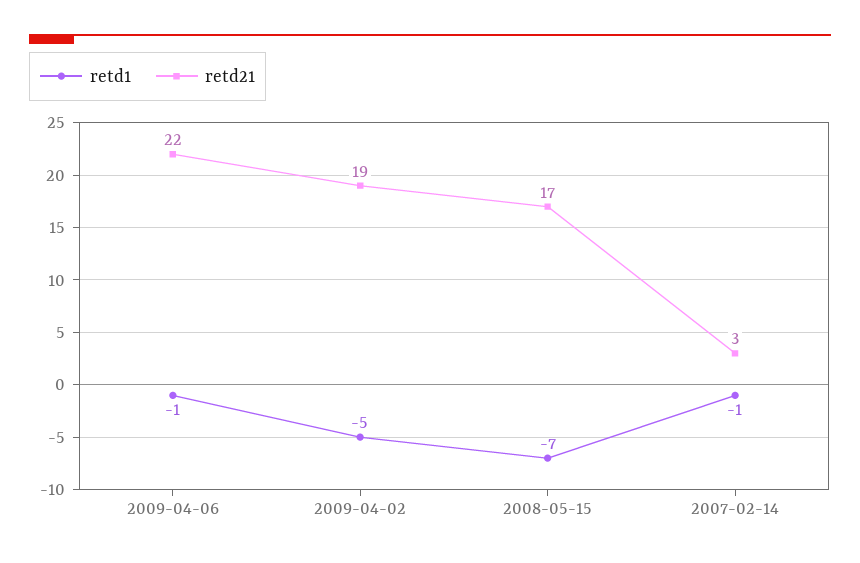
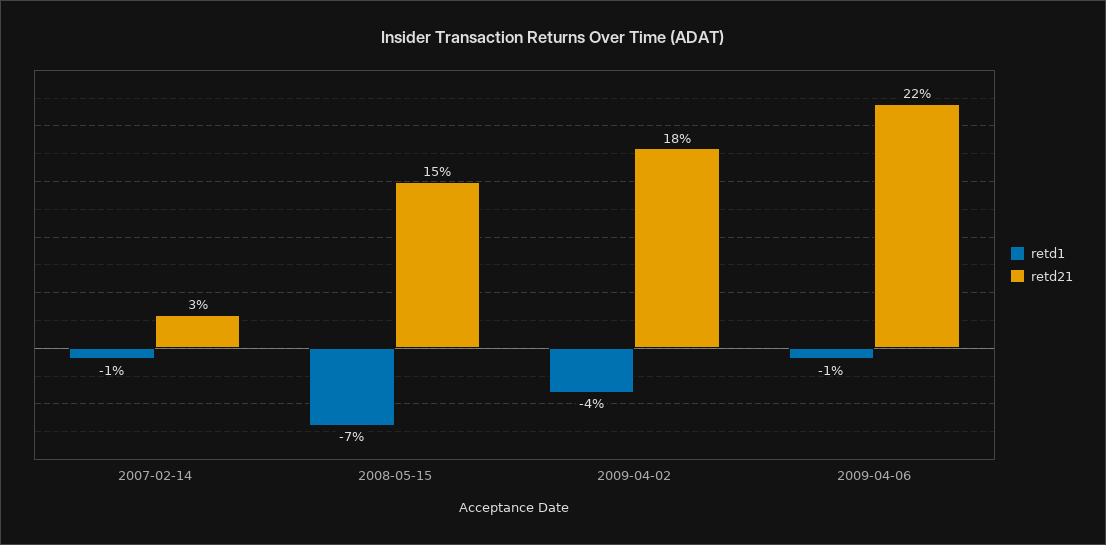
  {
    "retd1": {
      "2009-04-06": -1,
-     "2009-04-02": -5,
+     "2009-04-02": -4,
      "2008-05-15": -7,
      "2007-02-14": -1
    },
    "retd21": {
      "2009-04-06": 22,
-     "2009-04-02": 19,
+     "2009-04-02": 18,
-     "2008-05-15": 17,
+     "2008-05-15": 15,
      "2007-02-14": 3
    }
  }

